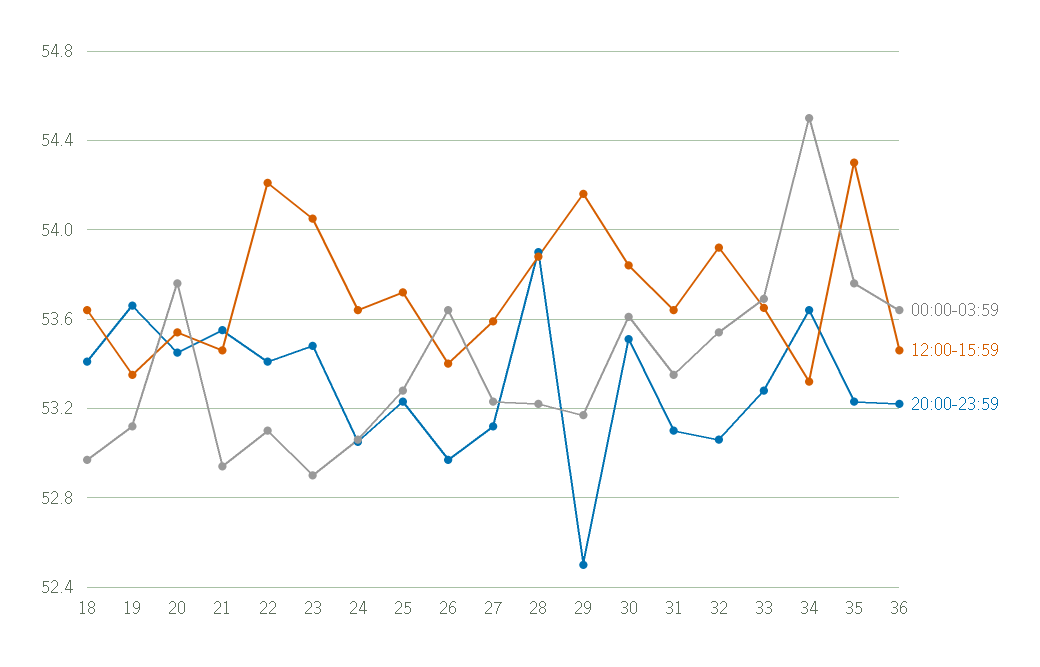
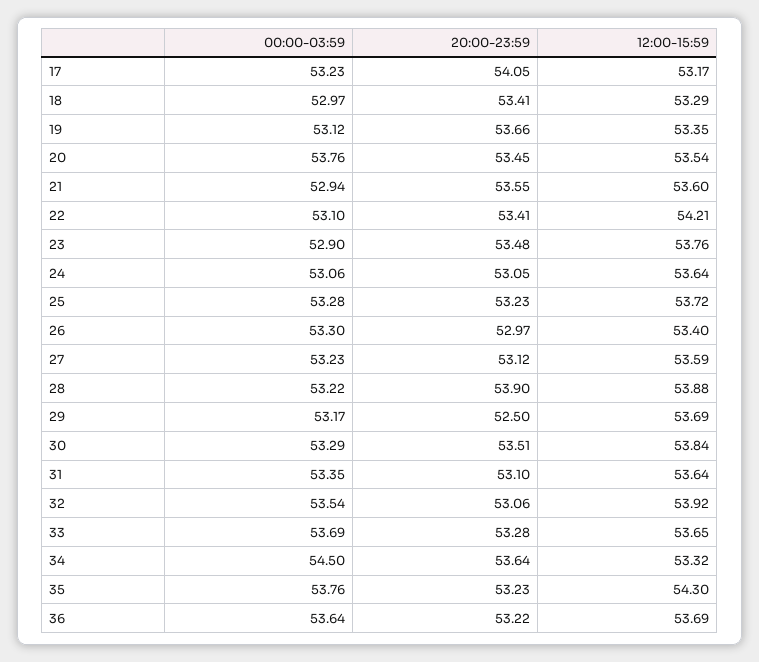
  {
    "00:00-03:59": {
      "18": 52.97,
      "19": 53.12,
      "20": 53.76,
      "21": 52.94,
      "22": 53.1,
      "23": 52.9,
      "24": 53.06,
      "25": 53.28,
-     "26": 53.65,
+     "26": 53.3,
      "27": 53.23,
      "28": 53.22,
      "29": 53.17,
-     "30": 53.6,
+     "30": 53.29,
      "31": 53.35,
      "32": 53.54,
      "33": 53.69,
      "34": 54.5,
      "35": 53.76,
-     "36": 53.64
+     "36": 53.64,
+     "17": 53.23
    },
    "12:00-15:59": {
-     "18": 53.65,
+     "18": 53.29,
      "19": 53.35,
      "20": 53.54,
-     "21": 53.45,
+     "21": 53.6,
      "22": 54.21,
-     "23": 54.05,
+     "23": 53.76,
      "24": 53.64,
      "25": 53.72,
      "26": 53.4,
      "27": 53.59,
      "28": 53.88,
-     "29": 54.15,
+     "29": 53.69,
      "30": 53.84,
      "31": 53.64,
      "32": 53.92,
      "33": 53.65,
      "34": 53.32,
      "35": 54.3,
-     "36": 53.45
+     "36": 53.69,
+     "17": 53.17
    },
    "20:00-23:59": {
      "18": 53.41,
      "19": 53.66,
      "20": 53.45,
      "21": 53.55,
      "22": 53.41,
      "23": 53.48,
      "24": 53.05,
      "25": 53.23,
      "26": 52.97,
      "27": 53.12,
      "28": 53.9,
      "29": 52.5,
      "30": 53.51,
      "31": 53.1,
      "32": 53.06,
      "33": 53.28,
      "34": 53.64,
      "35": 53.23,
-     "36": 53.22
+     "36": 53.22,
+     "17": 54.05
    }
  }

